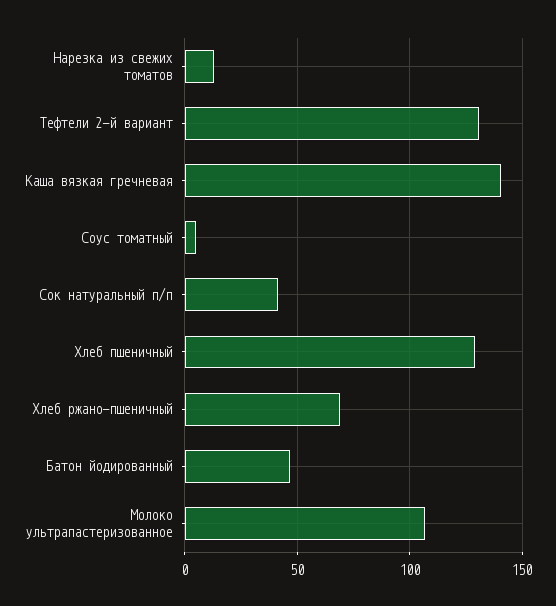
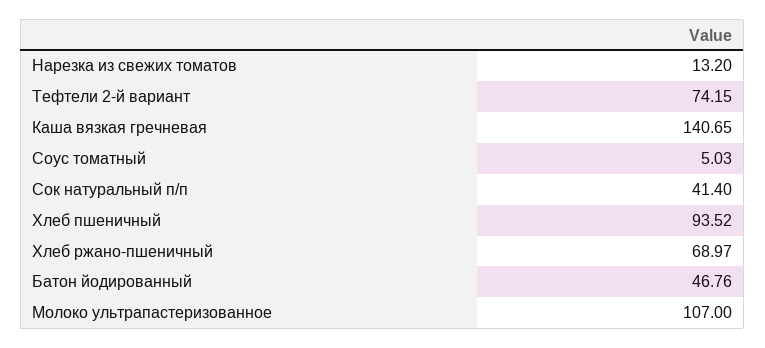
  {
    "Нарезка из свежих томатов": 13.2,
-   "Тефтели 2-й вариант": 130,
+   "Тефтели 2-й вариант": 74.15,
    "Каша вязкая гречневая": 140.65,
    "Соус томатный": 5.03,
    "Сок натуральный п/п": 41.4,
-   "Хлеб пшеничный": 130,
+   "Хлеб пшеничный": 93.52,
    "Хлеб ржано-пшеничный": 68.97,
    "Батон йодированный": 46.76,
    "Молоко ультрапастеризованное": 107
  }

